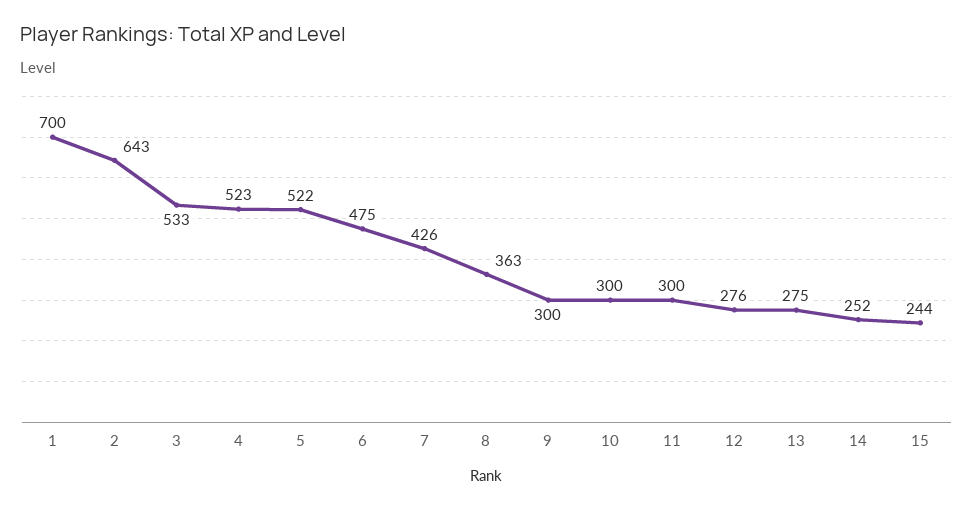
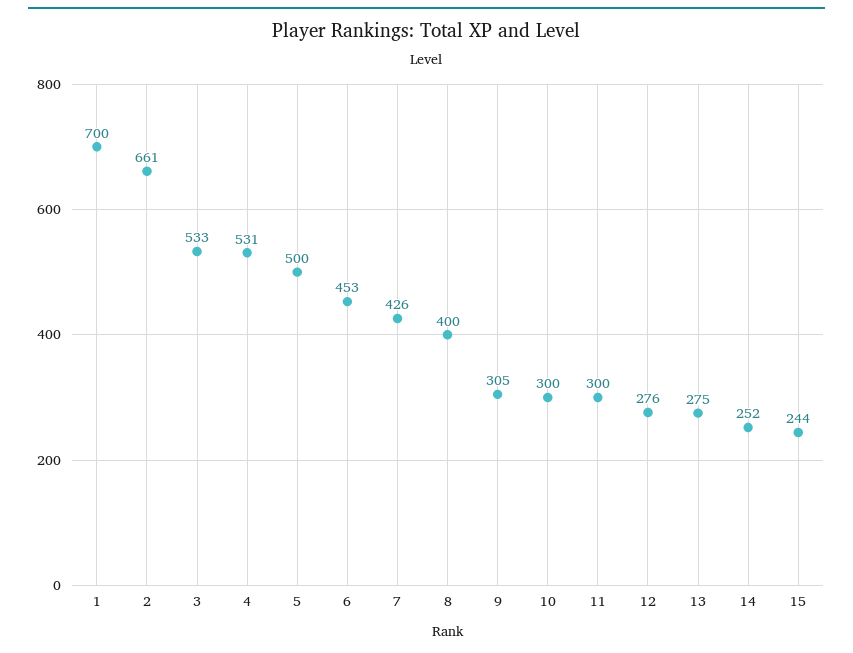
  {
    "1": 700,
-   "2": 643,
+   "2": 661,
    "3": 533,
-   "4": 523,
+   "4": 531,
-   "5": 522,
+   "5": 500,
-   "6": 475,
+   "6": 453,
    "7": 426,
-   "8": 363,
+   "8": 400,
-   "9": 300,
+   "9": 305,
    "10": 300,
    "11": 300,
    "12": 276,
    "13": 275,
    "14": 252,
    "15": 244
  }

